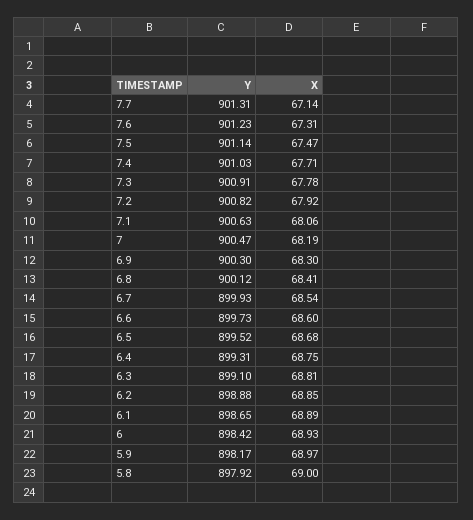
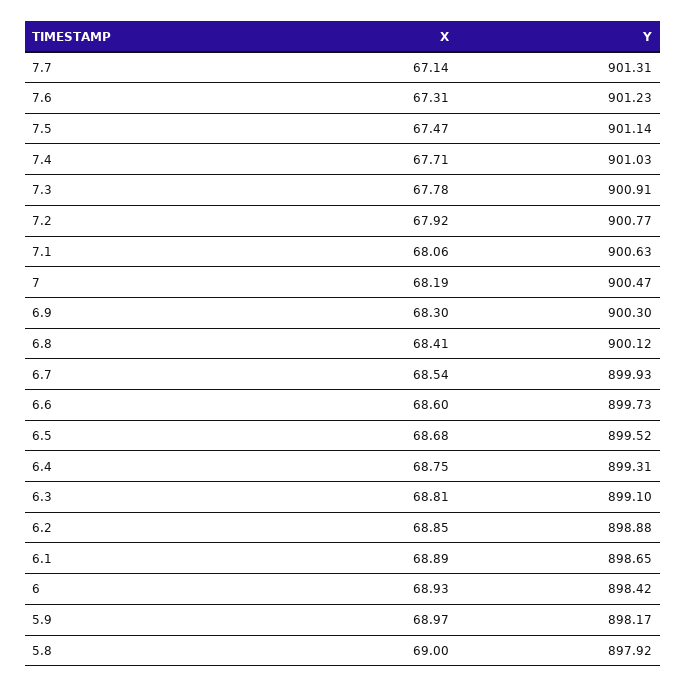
  {
    "Y": {
      "7.7": 901.31,
      "7.6": 901.23,
      "7.5": 901.14,
      "7.4": 901.03,
      "7.3": 900.91,
-     "7.2": 900.82,
+     "7.2": 900.77,
      "7.1": 900.63,
      "7": 900.47,
      "6.9": 900.3,
      "6.8": 900.12,
      "6.7": 899.93,
      "6.6": 899.73,
      "6.5": 899.52,
      "6.4": 899.31,
      "6.3": 899.1,
      "6.2": 898.88,
      "6.1": 898.65,
      "6": 898.42,
      "5.9": 898.17,
      "5.8": 897.92
    },
    "X": {
      "7.7": 67.14,
      "7.6": 67.31,
      "7.5": 67.47,
      "7.4": 67.71,
      "7.3": 67.78,
      "7.2": 67.92,
      "7.1": 68.06,
      "7": 68.19,
      "6.9": 68.3,
      "6.8": 68.41,
      "6.7": 68.54,
      "6.6": 68.6,
      "6.5": 68.68,
      "6.4": 68.75,
      "6.3": 68.81,
      "6.2": 68.85,
      "6.1": 68.89,
      "6": 68.93,
      "5.9": 68.97,
      "5.8": 69
    }
  }

